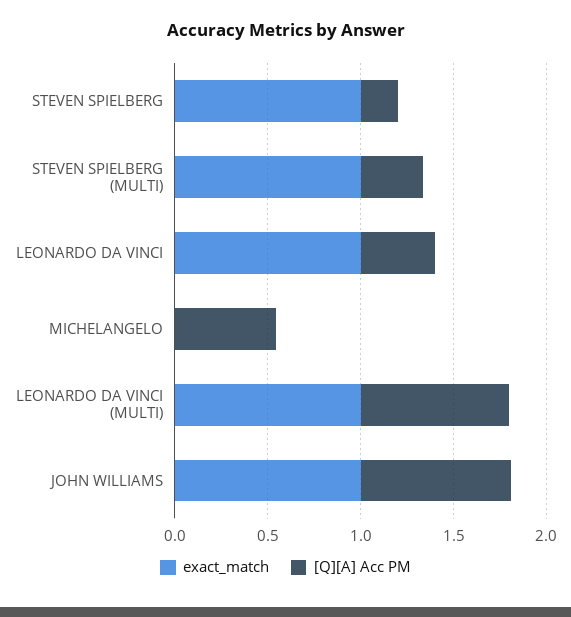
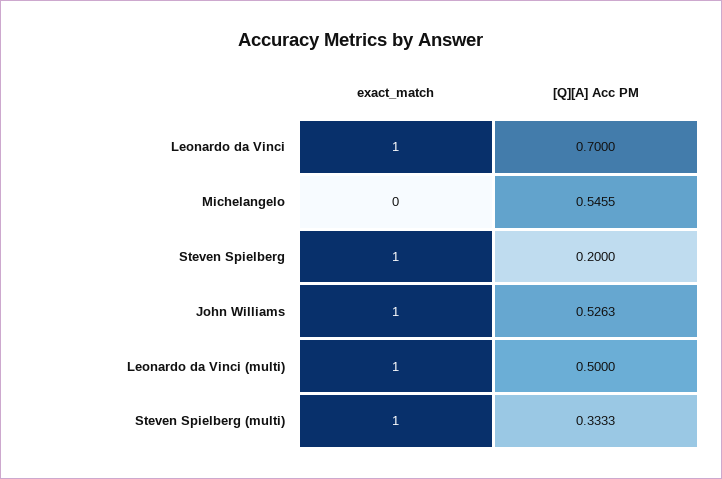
  {
    "exact_match": {
      "STEVEN SPIELBERG": 1,
      "STEVEN SPIELBERG (MULTI)": 1,
      "LEONARDO DA VINCI": 1,
      "MICHELANGELO": 0,
      "LEONARDO DA VINCI (MULTI)": 1,
      "JOHN WILLIAMS": 1
    },
    "[Q][A] Acc PM": {
      "STEVEN SPIELBERG": 0.2,
      "STEVEN SPIELBERG (MULTI)": 0.3333,
-     "LEONARDO DA VINCI": 0.4,
+     "LEONARDO DA VINCI": 0.7,
      "MICHELANGELO": 0.5455,
-     "LEONARDO DA VINCI (MULTI)": 0.8,
+     "LEONARDO DA VINCI (MULTI)": 0.5,
-     "JOHN WILLIAMS": 0.8
+     "JOHN WILLIAMS": 0.5263
    }
  }

